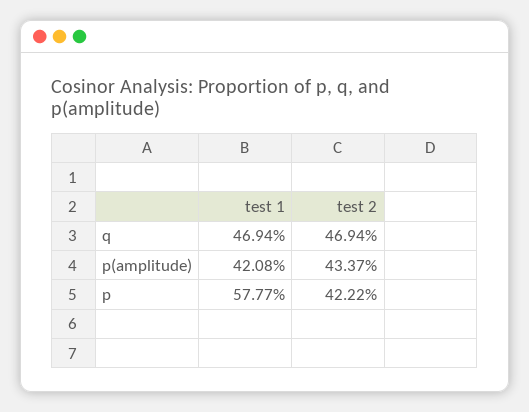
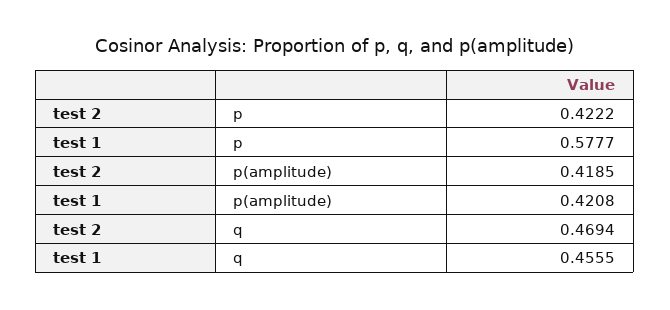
  {
    "test 1": {
-     "q": 0.4694,
+     "q": 0.4555,
      "p(amplitude)": 0.4208,
      "p": 0.5777
    },
    "test 2": {
      "q": 0.4694,
-     "p(amplitude)": 0.4337,
+     "p(amplitude)": 0.4185,
      "p": 0.4222
    }
  }

